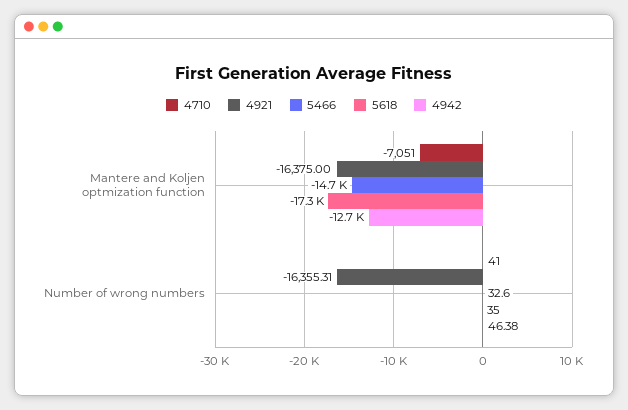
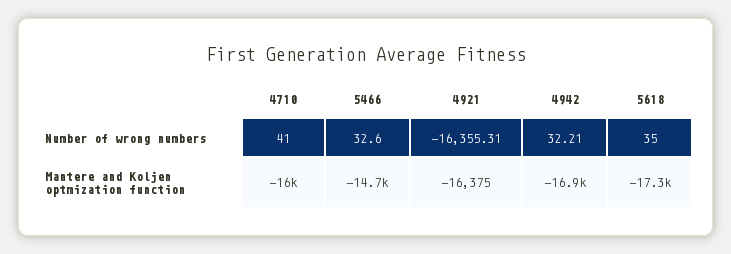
  {
    "4710": {
-     "Mantere and Koljen optmization function": -7051,
+     "Mantere and Koljen optmization function": -16000,
      "Number of wrong numbers": 41
    },
    "4921": {
      "Mantere and Koljen optmization function": -16375,
      "Number of wrong numbers": -16355.31
    },
    "5466": {
      "Mantere and Koljen optmization function": -14700,
      "Number of wrong numbers": 32.6
    },
    "5618": {
      "Mantere and Koljen optmization function": -17300,
      "Number of wrong numbers": 35
    },
    "4942": {
-     "Mantere and Koljen optmization function": -12700,
+     "Mantere and Koljen optmization function": -16900,
-     "Number of wrong numbers": 46.38
+     "Number of wrong numbers": 32.21
    }
  }

